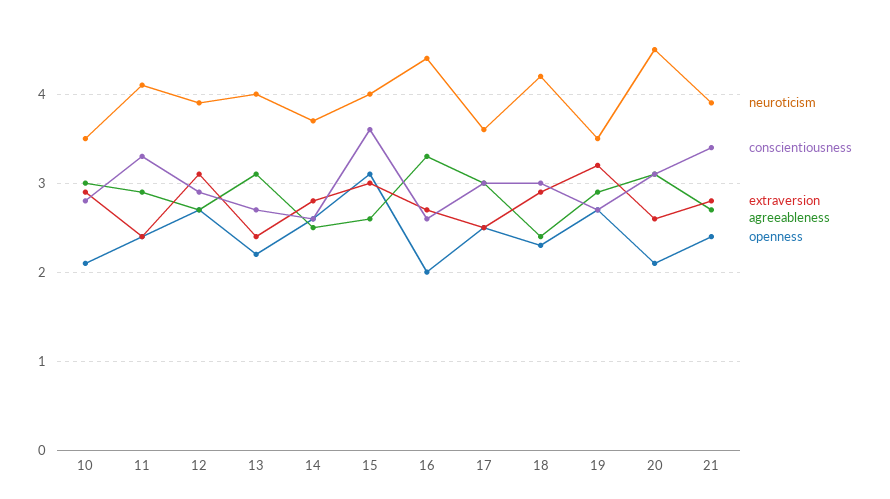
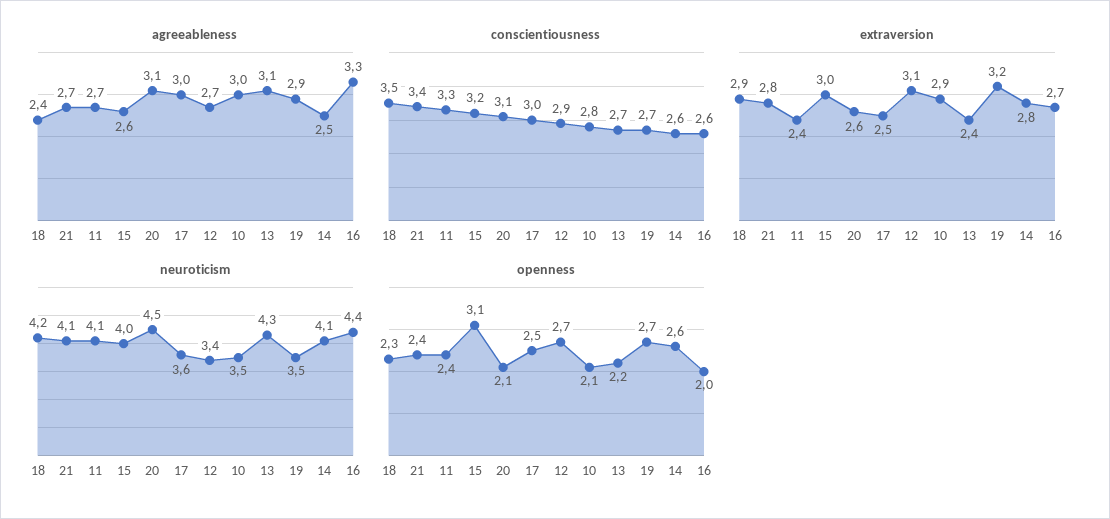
  {
    "neuroticism": {
      "10": 3.5,
      "11": 4.1,
-     "12": 3.9,
+     "12": 3.4,
-     "13": 4,
+     "13": 4.3,
-     "14": 3.7,
+     "14": 4.1,
      "15": 4,
      "16": 4.4,
      "17": 3.6,
      "18": 4.2,
      "19": 3.5,
      "20": 4.5,
-     "21": 3.9
+     "21": 4.1
    },
    "conscientiousness": {
      "10": 2.8,
      "11": 3.3,
      "12": 2.9,
      "13": 2.7,
      "14": 2.6,
-     "15": 3.6,
+     "15": 3.2,
      "16": 2.6,
      "17": 3,
-     "18": 3,
+     "18": 3.5,
      "19": 2.7,
      "20": 3.1,
      "21": 3.4
    },
    "extraversion": {
      "10": 2.9,
      "11": 2.4,
      "12": 3.1,
      "13": 2.4,
      "14": 2.8,
      "15": 3,
      "16": 2.7,
      "17": 2.5,
      "18": 2.9,
      "19": 3.2,
      "20": 2.6,
      "21": 2.8
    },
    "agreeableness": {
      "10": 3,
-     "11": 2.9,
+     "11": 2.7,
      "12": 2.7,
      "13": 3.1,
      "14": 2.5,
      "15": 2.6,
      "16": 3.3,
      "17": 3,
      "18": 2.4,
      "19": 2.9,
      "20": 3.1,
      "21": 2.7
    },
    "openness": {
      "10": 2.1,
      "11": 2.4,
      "12": 2.7,
      "13": 2.2,
      "14": 2.6,
      "15": 3.1,
      "16": 2,
      "17": 2.5,
      "18": 2.3,
      "19": 2.7,
      "20": 2.1,
      "21": 2.4
    }
  }

